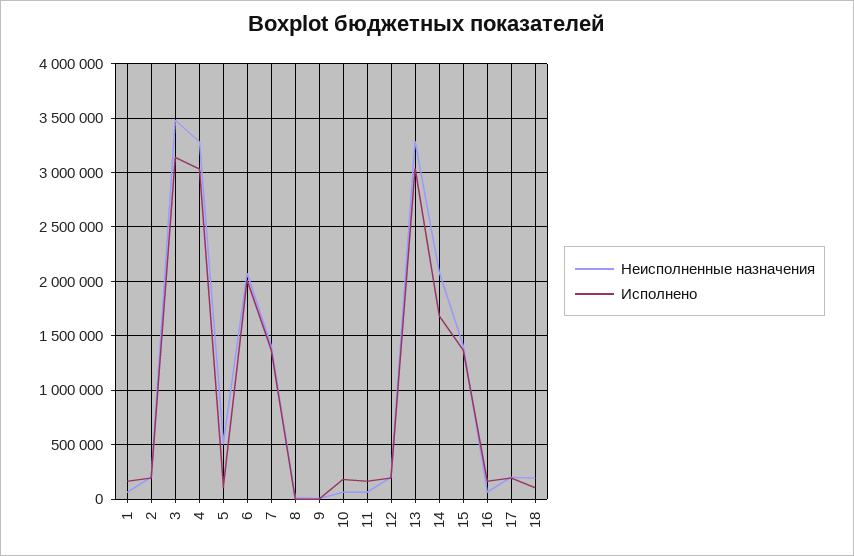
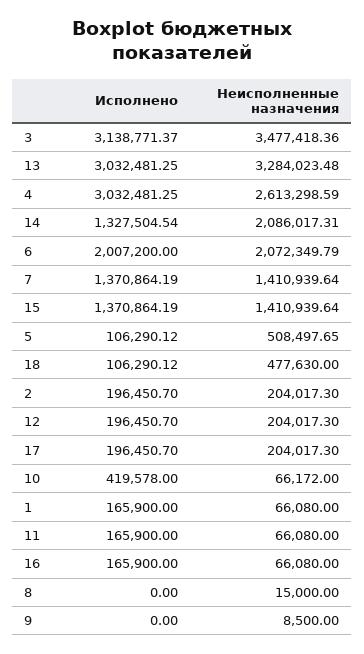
  {
    "Неисполненные назначения": {
      "1": 66080,
      "2": 204017.3,
      "3": 3477418.36,
-     "4": 3300000,
+     "4": 2613298.59,
      "5": 508497.65,
      "6": 2072349.79,
      "7": 1410939.64,
      "8": 15000,
      "9": 8500,
      "10": 66172,
      "11": 66080,
      "12": 204017.3,
      "13": 3284023.48,
      "14": 2086017.31,
      "15": 1410939.64,
      "16": 66080,
      "17": 204017.3,
-     "18": 200000
+     "18": 477630
    },
    "Исполнено": {
      "1": 165900,
      "2": 196450.7,
      "3": 3138771.37,
      "4": 3032481.25,
      "5": 106290.12,
      "6": 2007200,
      "7": 1370864.19,
      "8": 0,
      "9": 0,
-     "10": 200000,
+     "10": 419578,
      "11": 165900,
      "12": 196450.7,
      "13": 3032481.25,
-     "14": 1700000,
+     "14": 1327504.54,
      "15": 1370864.19,
      "16": 165900,
      "17": 196450.7,
      "18": 106290.12
    }
  }

